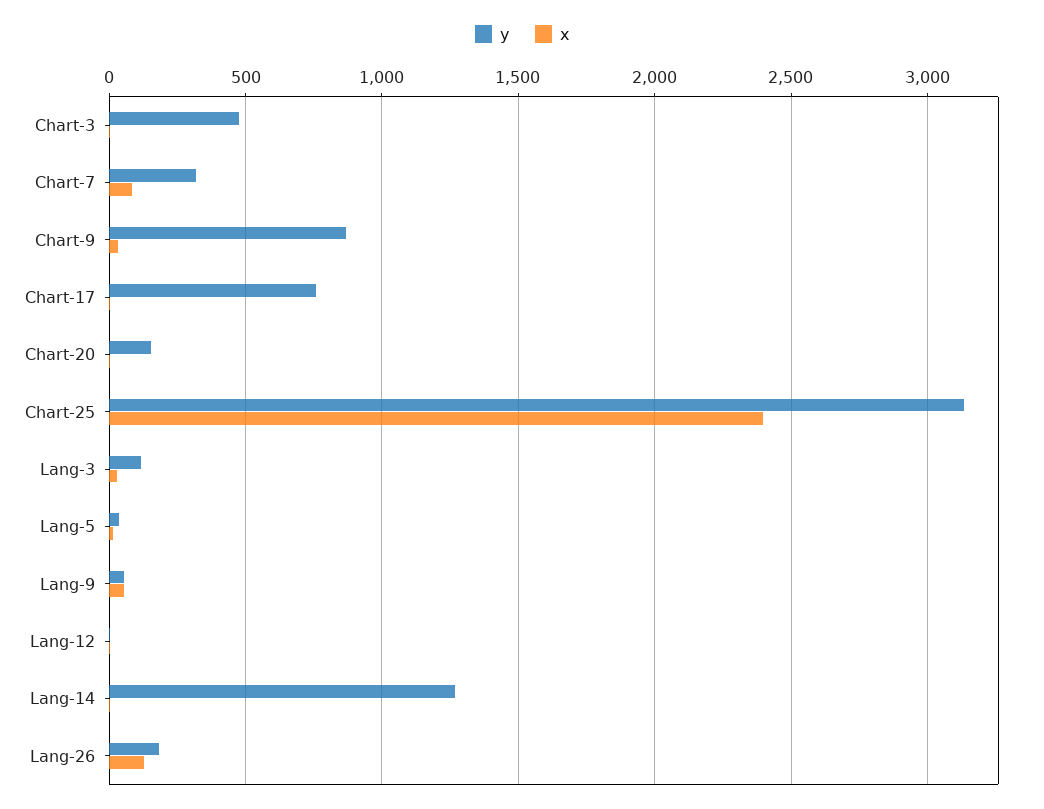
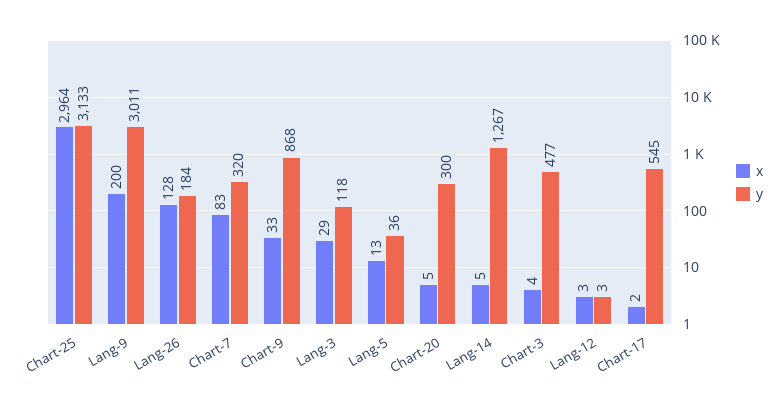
  {
    "y": {
      "Chart-3": 477,
      "Chart-7": 320,
      "Chart-9": 868,
-     "Chart-17": 750,
+     "Chart-17": 545,
-     "Chart-20": 150,
+     "Chart-20": 300,
      "Chart-25": 3133,
      "Lang-3": 118,
      "Lang-5": 36,
-     "Lang-9": 50,
+     "Lang-9": 3011,
      "Lang-12": 3,
      "Lang-14": 1267,
      "Lang-26": 184
    },
    "x": {
      "Chart-3": 4,
      "Chart-7": 83,
      "Chart-9": 33,
      "Chart-17": 2,
      "Chart-20": 5,
-     "Chart-25": 2400,
+     "Chart-25": 2964,
      "Lang-3": 29,
      "Lang-5": 13,
-     "Lang-9": 50,
+     "Lang-9": 200,
      "Lang-12": 3,
      "Lang-14": 5,
      "Lang-26": 128
    }
  }

